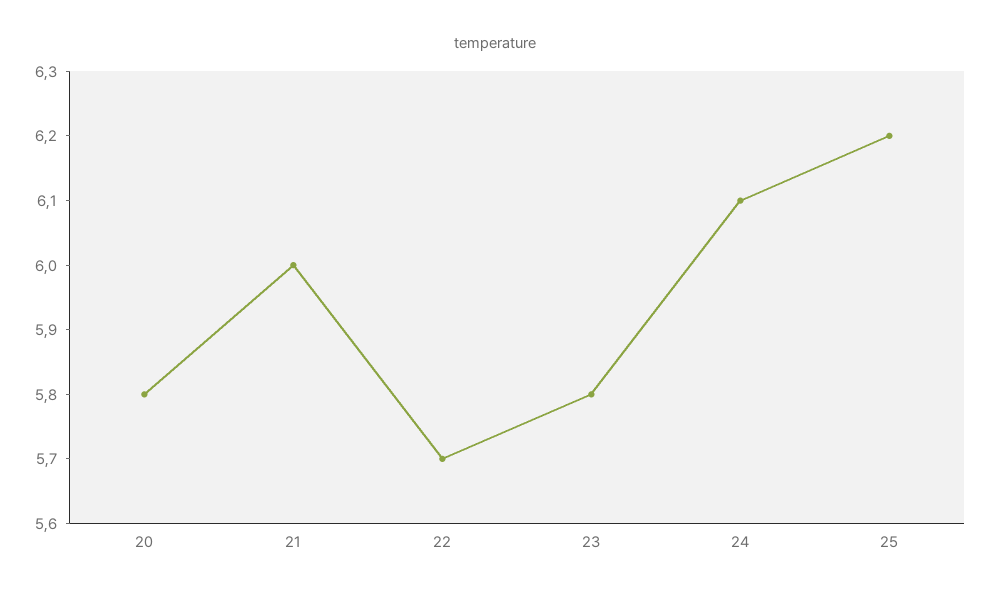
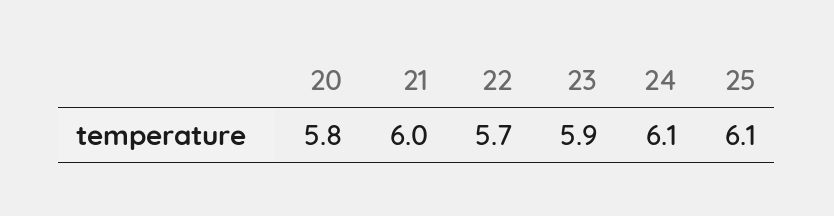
  {
    "20": 5.8,
    "21": 6,
    "22": 5.7,
-   "23": 5.8,
+   "23": 5.9,
    "24": 6.1,
-   "25": 6.2
+   "25": 6.1
  }

